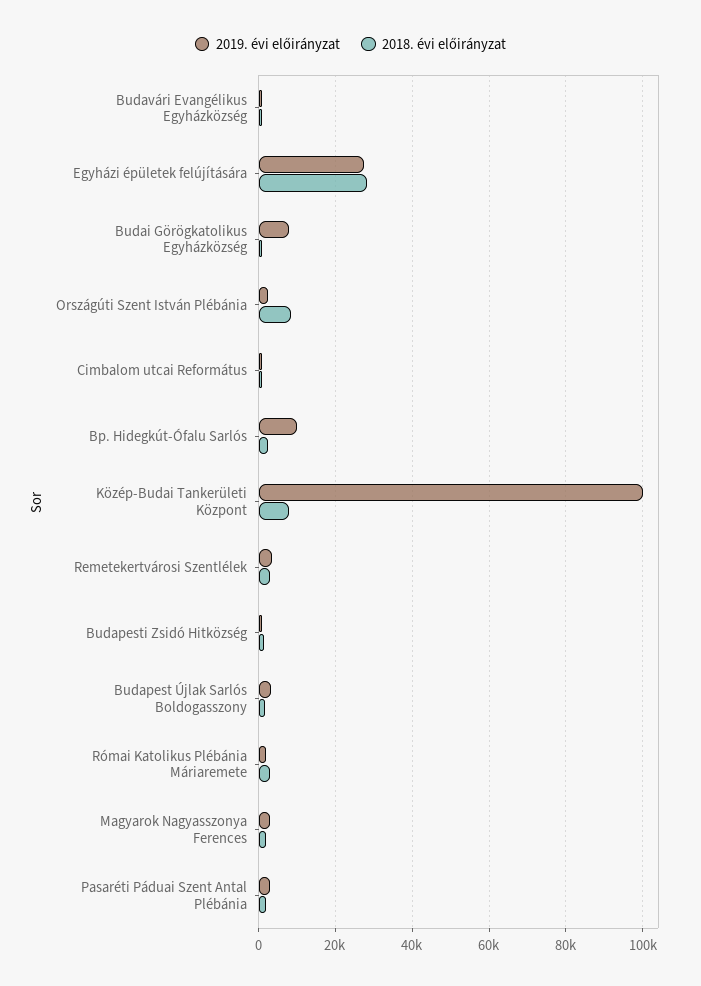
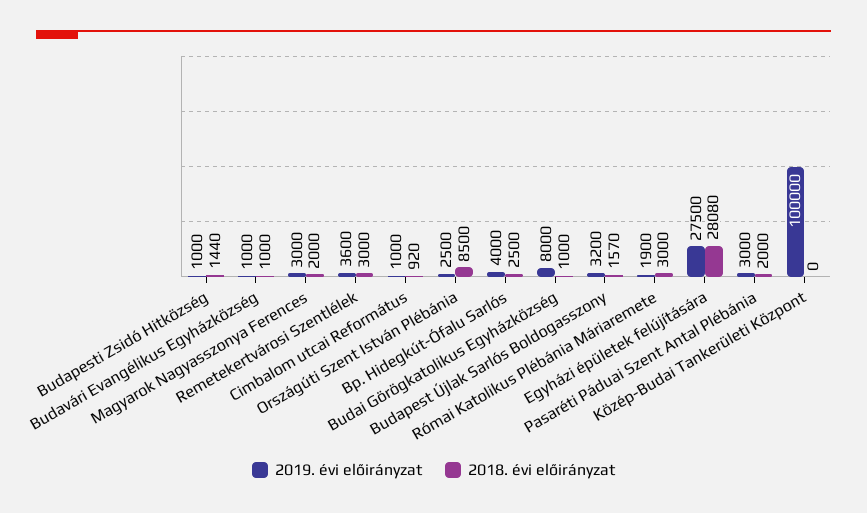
  {
    "2019. évi előirányzat": {
      "Budavári Evangélikus Egyházközség": 1000,
      "Egyházi épületek felújítására": 27500,
      "Budai Görögkatolikus Egyházközség": 8000,
      "Országúti Szent István Plébánia": 2500,
      "Cimbalom utcai Református": 1000,
-     "Bp. Hidegkút-Ófalu Sarlós": 10000,
+     "Bp. Hidegkút-Ófalu Sarlós": 4000,
      "Közép-Budai Tankerületi Központ": 100000,
      "Remetekertvárosi Szentlélek": 3600,
      "Budapesti Zsidó Hitközség": 1000,
      "Budapest Újlak Sarlós Boldogasszony": 3200,
      "Római Katolikus Plébánia Máriaremete": 1900,
      "Magyarok Nagyasszonya Ferences": 3000,
      "Pasaréti Páduai Szent Antal Plébánia": 3000
    },
    "2018. évi előirányzat": {
      "Budavári Evangélikus Egyházközség": 1000,
      "Egyházi épületek felújítására": 28080,
      "Budai Görögkatolikus Egyházközség": 1000,
      "Országúti Szent István Plébánia": 8500,
      "Cimbalom utcai Református": 920,
      "Bp. Hidegkút-Ófalu Sarlós": 2500,
-     "Közép-Budai Tankerületi Központ": 8000,
+     "Közép-Budai Tankerületi Központ": 0,
      "Remetekertvárosi Szentlélek": 3000,
      "Budapesti Zsidó Hitközség": 1440,
      "Budapest Újlak Sarlós Boldogasszony": 1570,
      "Római Katolikus Plébánia Máriaremete": 3000,
      "Magyarok Nagyasszonya Ferences": 2000,
      "Pasaréti Páduai Szent Antal Plébánia": 2000
    }
  }

